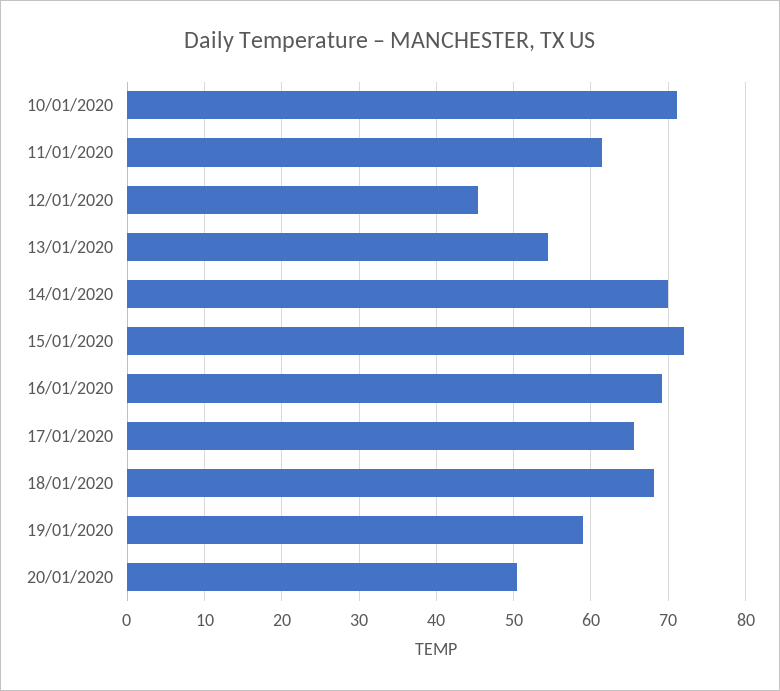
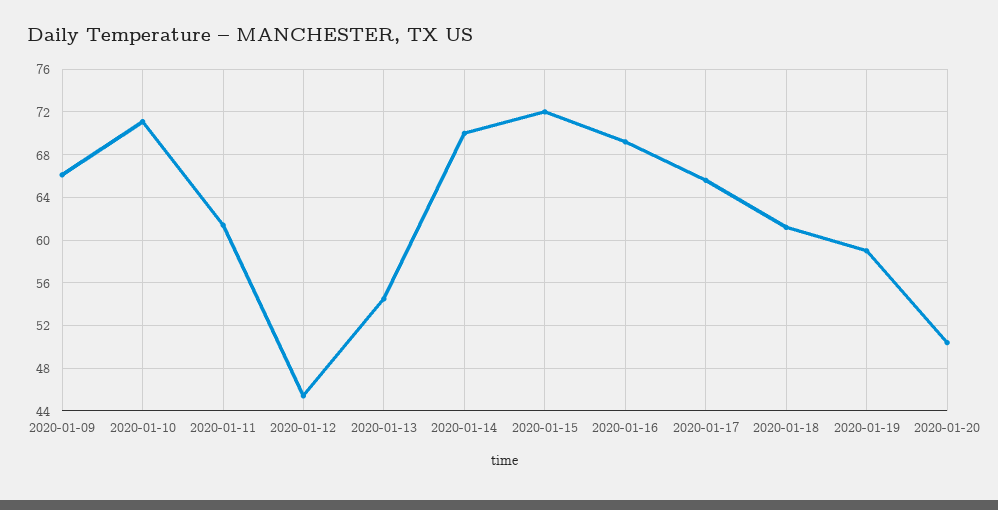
  {
    "10/01/2020": 71,
    "11/01/2020": 61,
    "12/01/2020": 45,
    "13/01/2020": 55,
    "14/01/2020": 70,
    "15/01/2020": 72,
    "16/01/2020": 69,
    "17/01/2020": 66,
-   "18/01/2020": 68,
+   "18/01/2020": 61,
    "19/01/2020": 59,
-   "20/01/2020": 50
+   "20/01/2020": 50,
+   "2020-01-09": 66
  }

